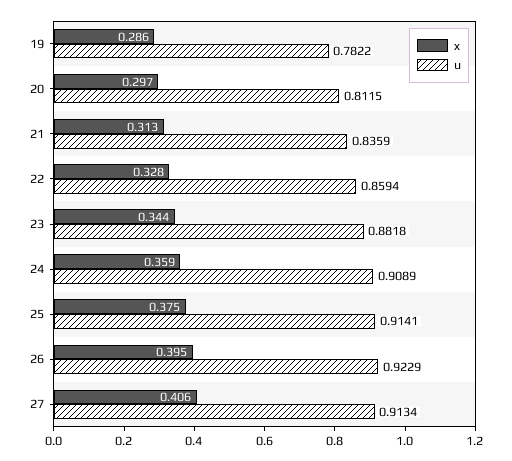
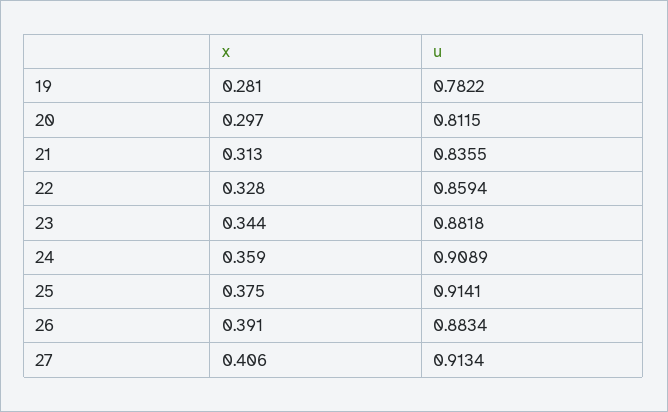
  {
    "x": {
-     "19": 0.286,
+     "19": 0.281,
      "20": 0.297,
      "21": 0.313,
      "22": 0.328,
      "23": 0.344,
      "24": 0.359,
      "25": 0.375,
-     "26": 0.395,
+     "26": 0.391,
      "27": 0.406
    },
    "u": {
      "19": 0.7822,
      "20": 0.8115,
-     "21": 0.8359,
+     "21": 0.8355,
      "22": 0.8594,
      "23": 0.8818,
      "24": 0.9089,
      "25": 0.9141,
-     "26": 0.9229,
+     "26": 0.8834,
      "27": 0.9134
    }
  }

